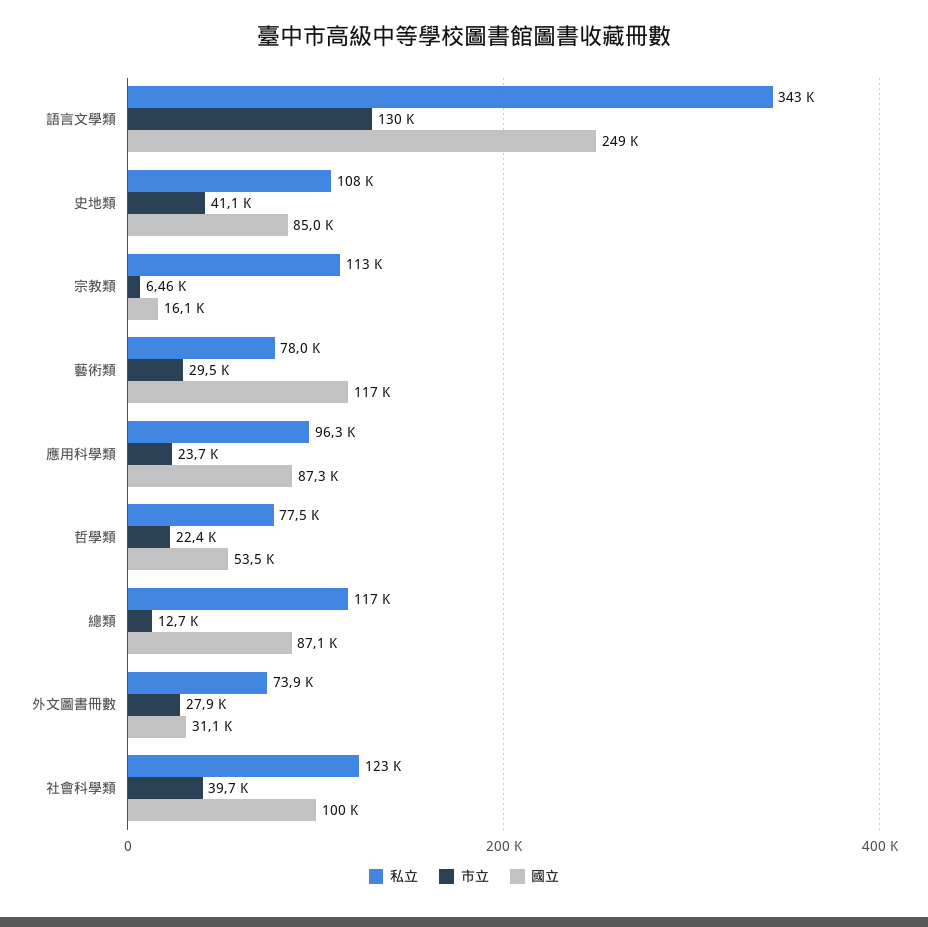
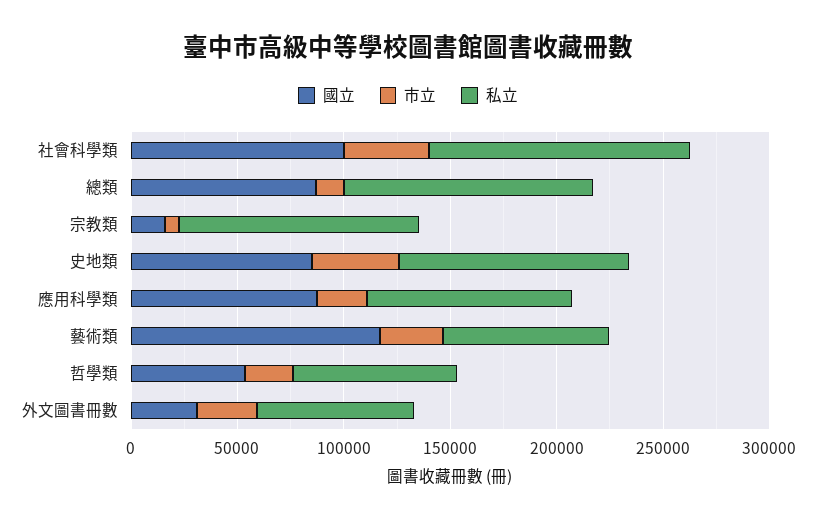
  {
    "私立": {
-     "語言文學類": 343000,
      "史地類": 108000,
      "宗教類": 113000,
      "藝術類": 78000,
      "應用科學類": 96300,
      "哲學類": 77500,
      "總類": 117000,
      "外文圖書冊數": 73900,
      "社會科學類": 123000
    },
    "市立": {
-     "語言文學類": 130000,
      "史地類": 41100,
      "宗教類": 6460,
      "藝術類": 29500,
      "應用科學類": 23700,
      "哲學類": 22400,
      "總類": 12700,
      "外文圖書冊數": 27900,
      "社會科學類": 39700
    },
    "國立": {
-     "語言文學類": 249000,
      "史地類": 85000,
      "宗教類": 16100,
      "藝術類": 117000,
      "應用科學類": 87300,
      "哲學類": 53500,
      "總類": 87100,
      "外文圖書冊數": 31100,
      "社會科學類": 100000
    }
  }

